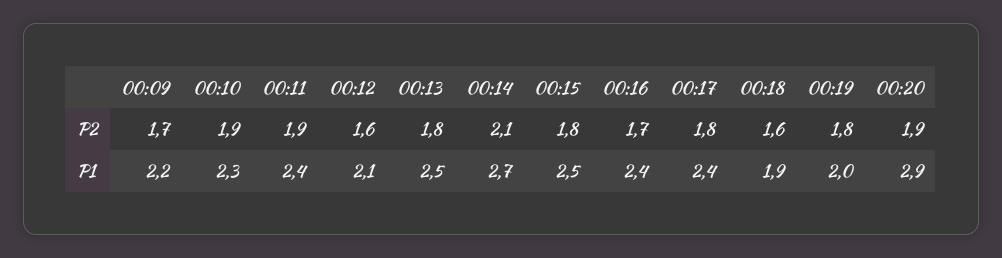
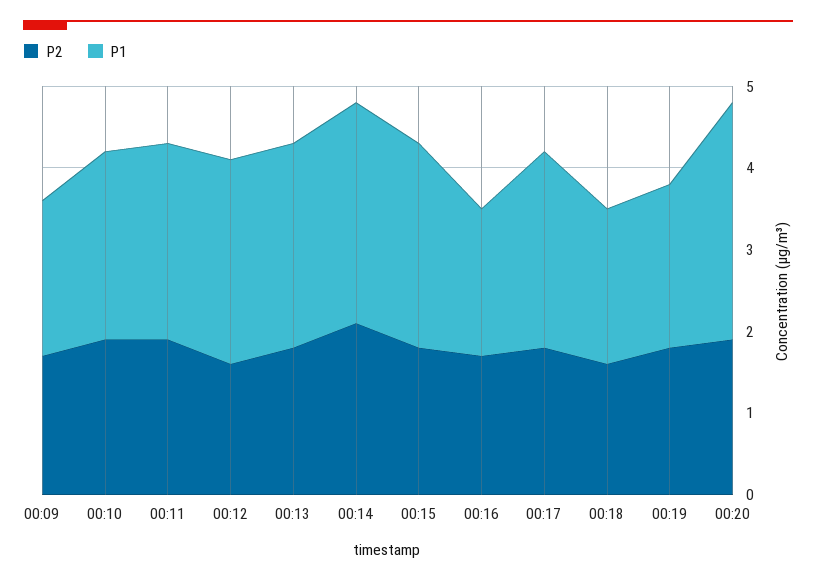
  {
    "P2": {
      "00:09": 1.7,
      "00:10": 1.9,
      "00:11": 1.9,
      "00:12": 1.6,
      "00:13": 1.8,
      "00:14": 2.1,
      "00:15": 1.8,
      "00:16": 1.7,
      "00:17": 1.8,
      "00:18": 1.6,
      "00:19": 1.8,
      "00:20": 1.9
    },
    "P1": {
-     "00:09": 2.2,
+     "00:09": 1.9,
      "00:10": 2.3,
      "00:11": 2.4,
-     "00:12": 2.1,
+     "00:12": 2.5,
      "00:13": 2.5,
      "00:14": 2.7,
      "00:15": 2.5,
-     "00:16": 2.4,
+     "00:16": 1.8,
      "00:17": 2.4,
      "00:18": 1.9,
      "00:19": 2,
      "00:20": 2.9
    }
  }

